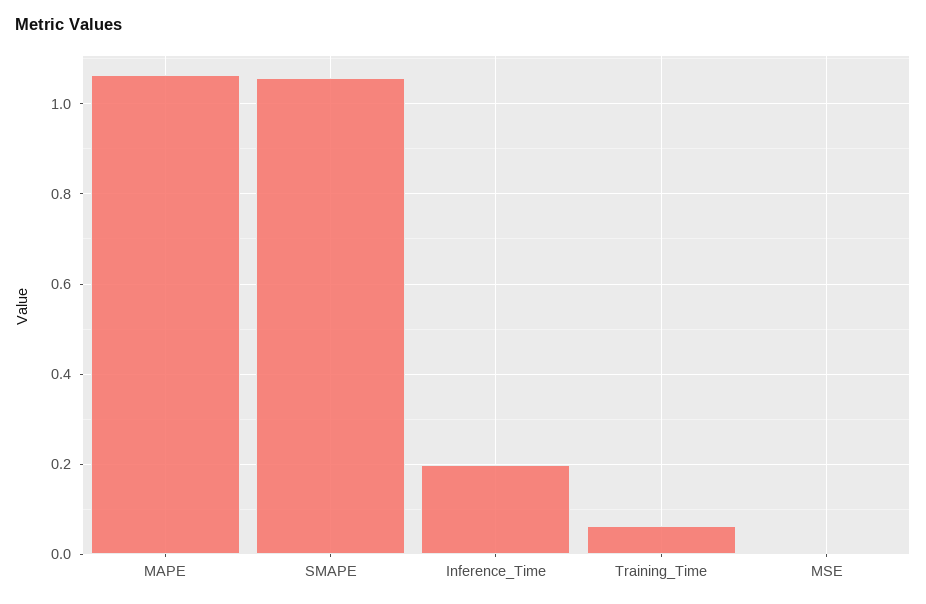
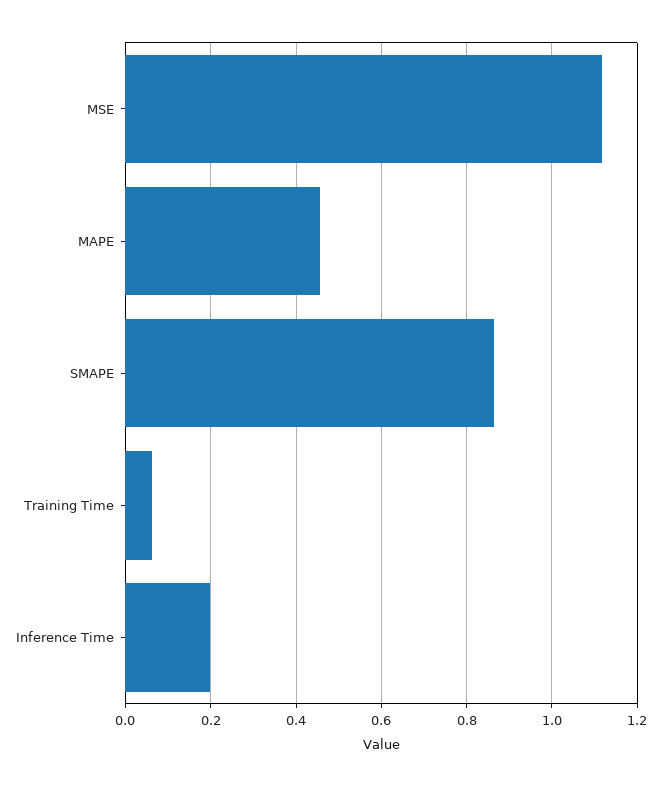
  {
-   "MAPE": 1.06,
+   "MAPE": 0.46,
-   "SMAPE": 1.06,
+   "SMAPE": 0.86,
    "Inference_Time": 0.2,
    "Training_Time": 0.06,
-   "MSE": 0
+   "MSE": 1.12
  }

